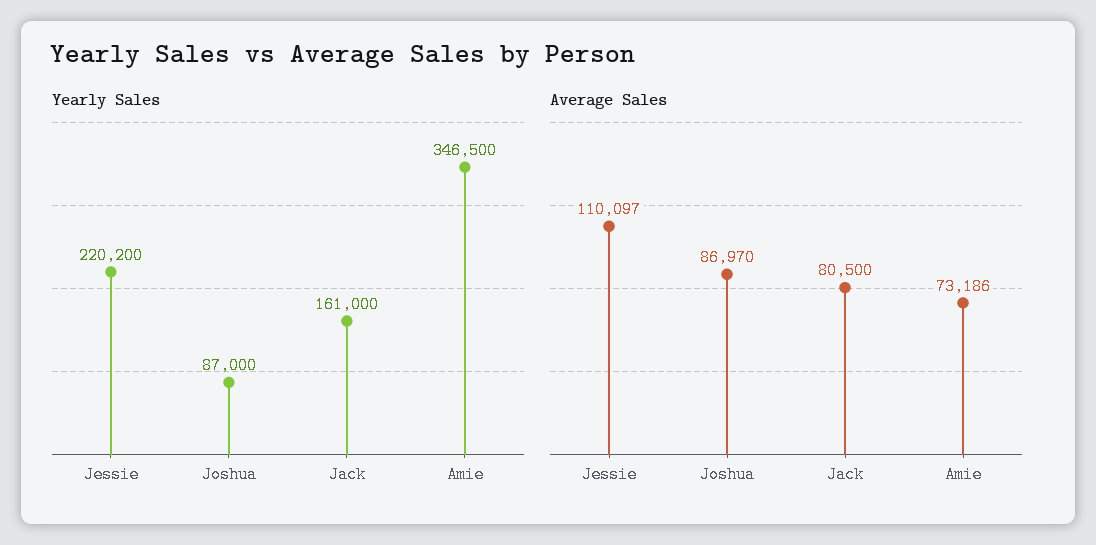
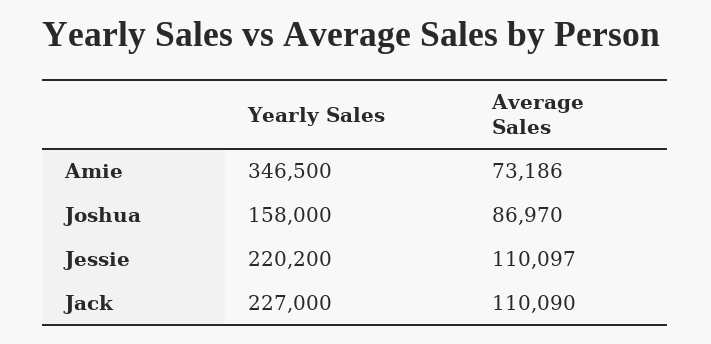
  {
    "Yearly Sales": {
      "Jessie": 220200,
-     "Joshua": 87000,
+     "Joshua": 158000,
-     "Jack": 161000,
+     "Jack": 227000,
      "Amie": 346500
    },
    "Average Sales": {
      "Jessie": 110097,
      "Joshua": 86970,
-     "Jack": 80500,
+     "Jack": 110090,
      "Amie": 73186
    }
  }

